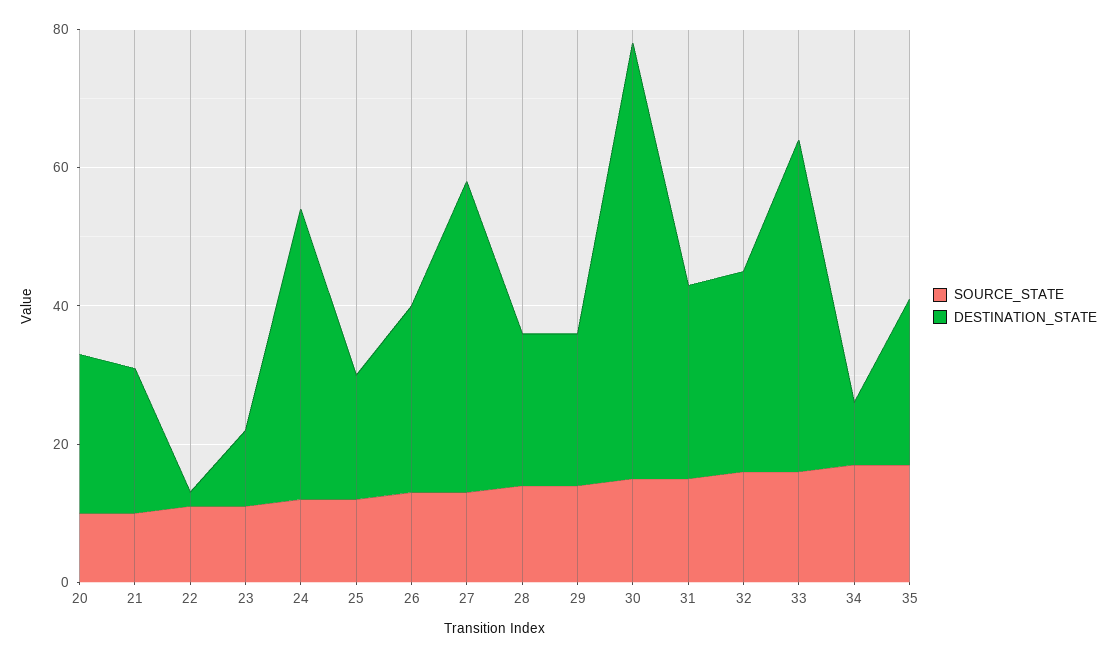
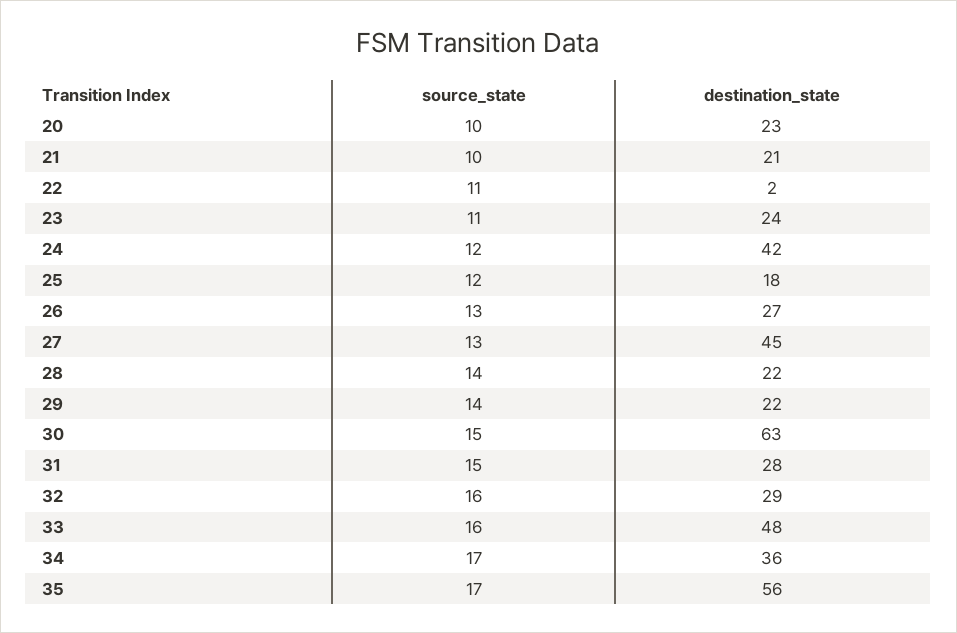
  {
    "SOURCE_STATE": {
      "20": 10,
      "21": 10,
      "22": 11,
      "23": 11,
      "24": 12,
      "25": 12,
      "26": 13,
      "27": 13,
      "28": 14,
      "29": 14,
      "30": 15,
      "31": 15,
      "32": 16,
      "33": 16,
      "34": 17,
      "35": 17
    },
    "DESTINATION_STATE": {
      "20": 23,
      "21": 21,
      "22": 2,
-     "23": 10,
+     "23": 24,
      "24": 42,
      "25": 18,
      "26": 27,
      "27": 45,
      "28": 22,
      "29": 22,
      "30": 63,
      "31": 28,
      "32": 29,
      "33": 48,
-     "34": 10,
+     "34": 36,
-     "35": 25
+     "35": 56
    }
  }

